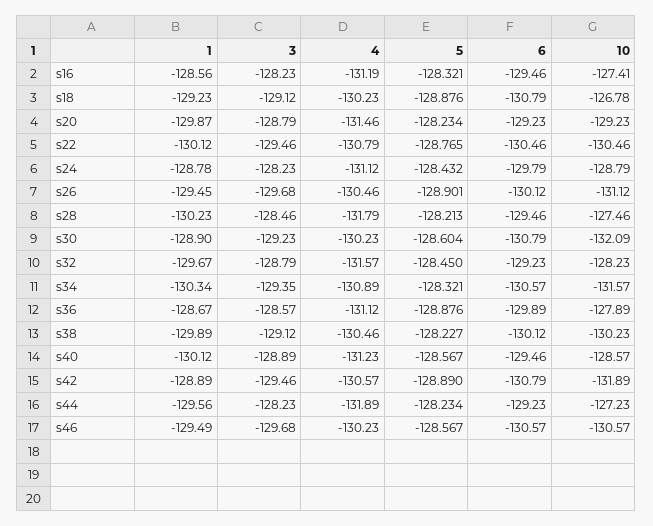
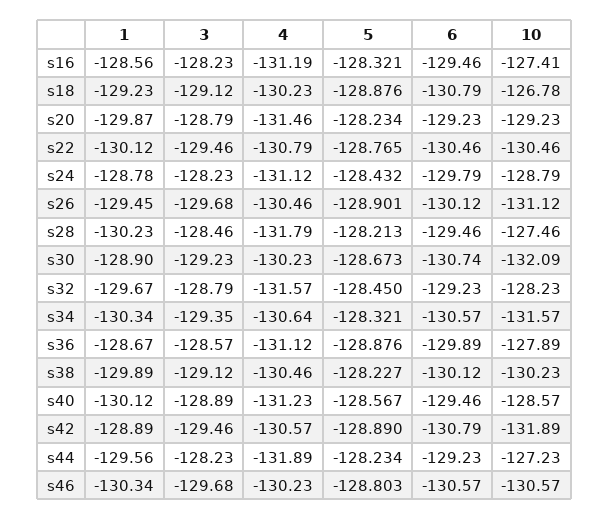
  {
    "1": {
      "s16": -128.56,
      "s18": -129.23,
      "s20": -129.87,
      "s22": -130.12,
      "s24": -128.78,
      "s26": -129.45,
      "s28": -130.23,
      "s30": -128.9,
      "s32": -129.67,
      "s34": -130.34,
      "s36": -128.67,
      "s38": -129.89,
      "s40": -130.12,
      "s42": -128.89,
      "s44": -129.56,
-     "s46": -129.49
+     "s46": -130.34
    },
    "3": {
      "s16": -128.23,
      "s18": -129.12,
      "s20": -128.79,
      "s22": -129.46,
      "s24": -128.23,
      "s26": -129.68,
      "s28": -128.46,
      "s30": -129.23,
      "s32": -128.79,
      "s34": -129.35,
      "s36": -128.57,
      "s38": -129.12,
      "s40": -128.89,
      "s42": -129.46,
      "s44": -128.23,
      "s46": -129.68
    },
    "4": {
      "s16": -131.19,
      "s18": -130.23,
      "s20": -131.46,
      "s22": -130.79,
      "s24": -131.12,
      "s26": -130.46,
      "s28": -131.79,
      "s30": -130.23,
      "s32": -131.57,
-     "s34": -130.89,
+     "s34": -130.64,
      "s36": -131.12,
      "s38": -130.46,
      "s40": -131.23,
      "s42": -130.57,
      "s44": -131.89,
      "s46": -130.23
    },
    "5": {
      "s16": -128.321,
      "s18": -128.876,
      "s20": -128.234,
      "s22": -128.765,
      "s24": -128.432,
      "s26": -128.901,
      "s28": -128.213,
-     "s30": -128.604,
+     "s30": -128.673,
      "s32": -128.45,
      "s34": -128.321,
      "s36": -128.876,
      "s38": -128.227,
      "s40": -128.567,
      "s42": -128.89,
      "s44": -128.234,
-     "s46": -128.567
+     "s46": -128.803
    },
    "6": {
      "s16": -129.46,
      "s18": -130.79,
      "s20": -129.23,
      "s22": -130.46,
      "s24": -129.79,
      "s26": -130.12,
      "s28": -129.46,
-     "s30": -130.79,
+     "s30": -130.74,
      "s32": -129.23,
      "s34": -130.57,
      "s36": -129.89,
      "s38": -130.12,
      "s40": -129.46,
      "s42": -130.79,
      "s44": -129.23,
      "s46": -130.57
    },
    "10": {
      "s16": -127.41,
      "s18": -126.78,
      "s20": -129.23,
      "s22": -130.46,
      "s24": -128.79,
      "s26": -131.12,
      "s28": -127.46,
      "s30": -132.09,
      "s32": -128.23,
      "s34": -131.57,
      "s36": -127.89,
      "s38": -130.23,
      "s40": -128.57,
      "s42": -131.89,
      "s44": -127.23,
      "s46": -130.57
    }
  }

